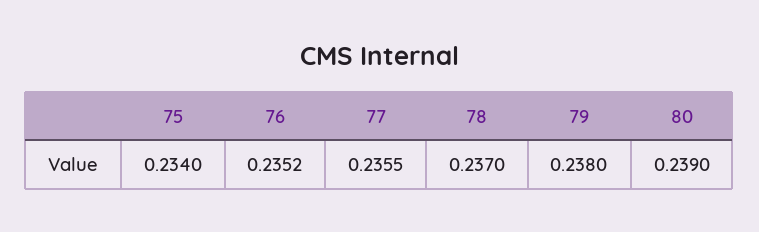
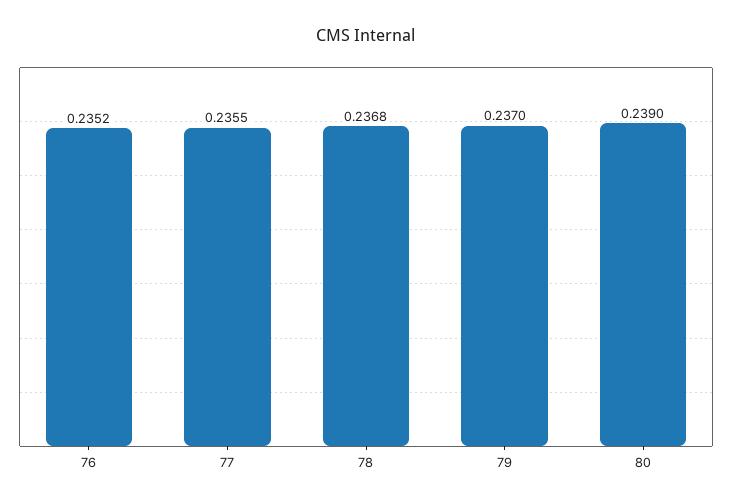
  {
-   "75": 0.234,
    "76": 0.2352,
    "77": 0.2355,
-   "78": 0.237,
+   "78": 0.2368,
-   "79": 0.238,
+   "79": 0.237,
    "80": 0.239
  }

